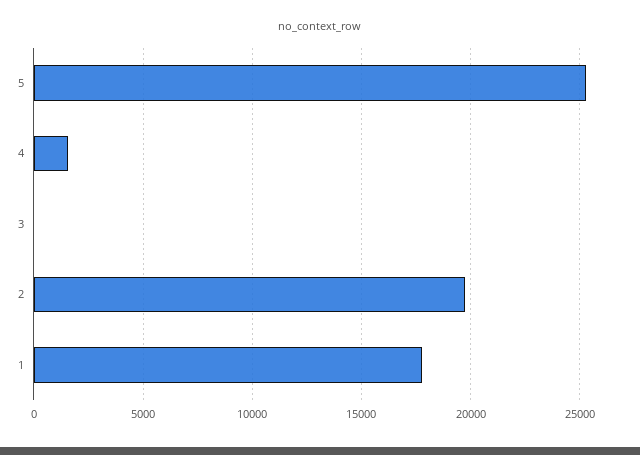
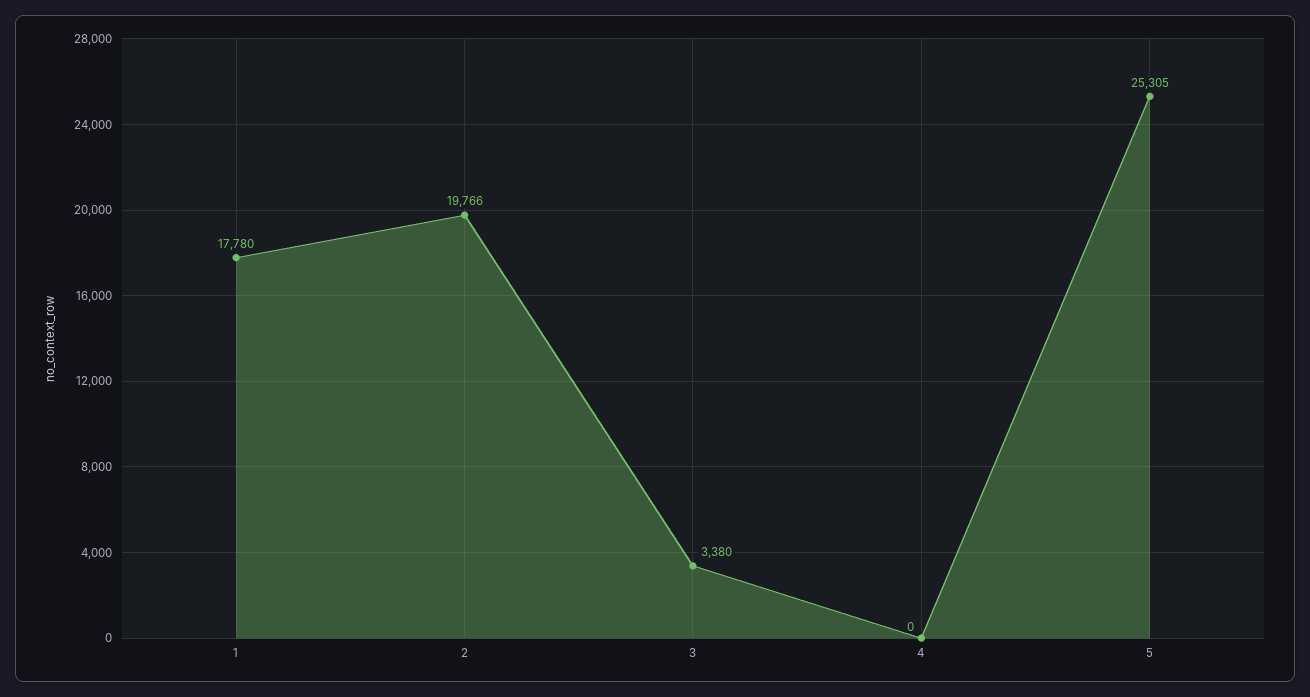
  {
    "5": 25305,
-   "4": 1500,
+   "4": 0,
-   "3": 0,
+   "3": 3380,
    "2": 19766,
    "1": 17780
  }

